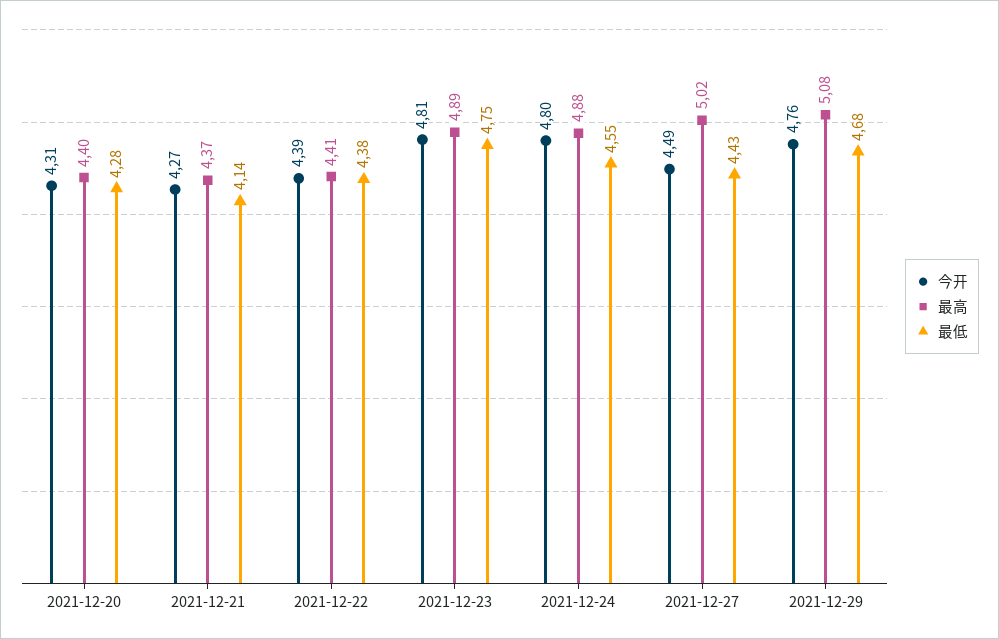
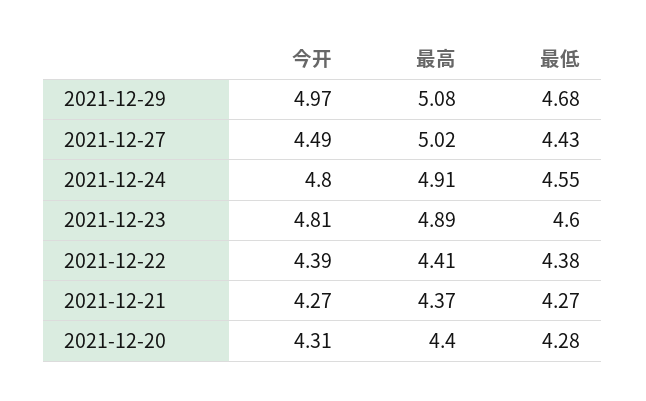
  {
    "今开": {
      "2021-12-20": 4.31,
      "2021-12-21": 4.27,
      "2021-12-22": 4.39,
      "2021-12-23": 4.81,
      "2021-12-24": 4.8,
      "2021-12-27": 4.49,
-     "2021-12-29": 4.76
+     "2021-12-29": 4.97
    },
    "最高": {
      "2021-12-20": 4.4,
      "2021-12-21": 4.37,
      "2021-12-22": 4.41,
      "2021-12-23": 4.89,
-     "2021-12-24": 4.88,
+     "2021-12-24": 4.91,
      "2021-12-27": 5.02,
      "2021-12-29": 5.08
    },
    "最低": {
      "2021-12-20": 4.28,
-     "2021-12-21": 4.14,
+     "2021-12-21": 4.27,
      "2021-12-22": 4.38,
-     "2021-12-23": 4.75,
+     "2021-12-23": 4.6,
      "2021-12-24": 4.55,
      "2021-12-27": 4.43,
      "2021-12-29": 4.68
    }
  }

